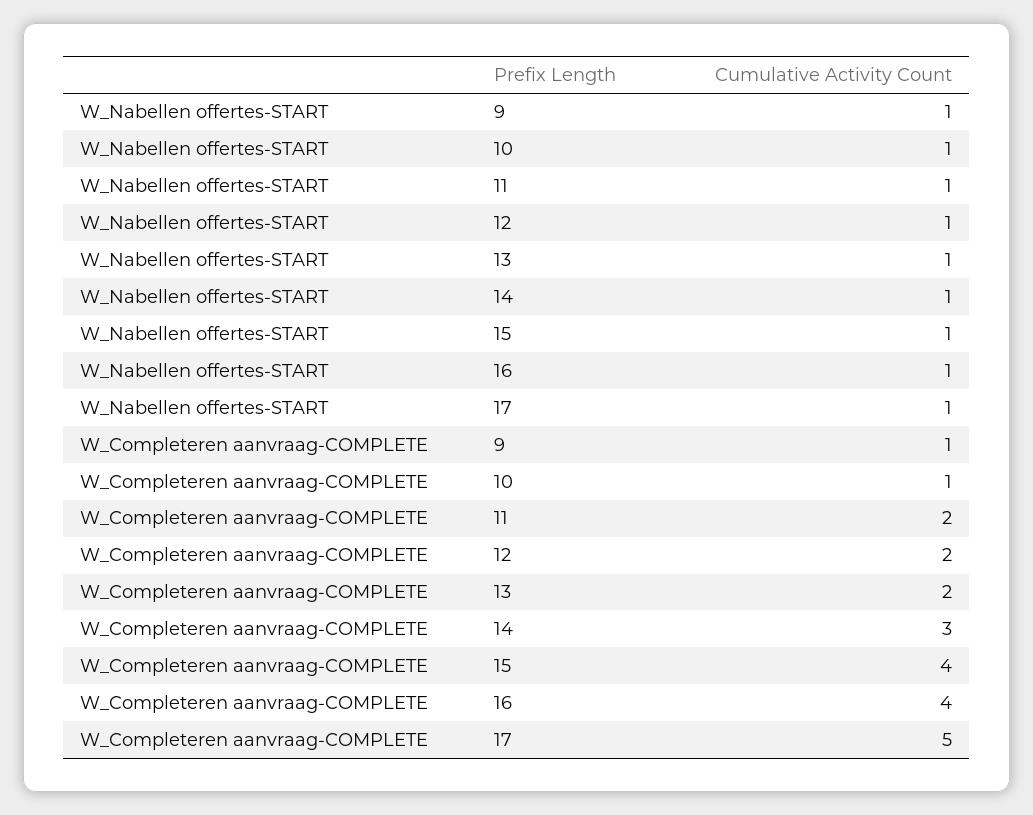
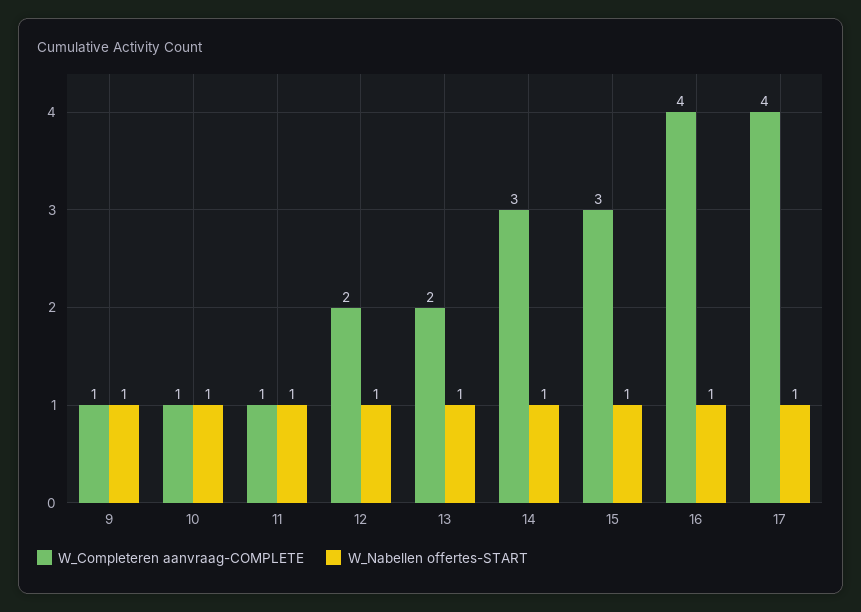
  {
    "W_Nabellen offertes-START": {
      "9": 1,
      "10": 1,
      "11": 1,
      "12": 1,
      "13": 1,
      "14": 1,
      "15": 1,
      "16": 1,
      "17": 1
    },
    "W_Completeren aanvraag-COMPLETE": {
      "9": 1,
      "10": 1,
-     "11": 2,
+     "11": 1,
      "12": 2,
      "13": 2,
      "14": 3,
-     "15": 4,
+     "15": 3,
      "16": 4,
-     "17": 5
+     "17": 4
    }
  }

